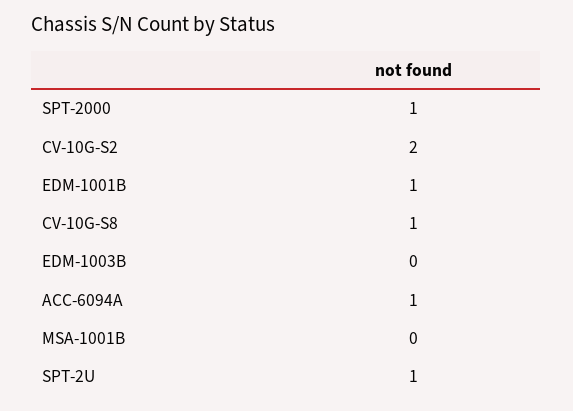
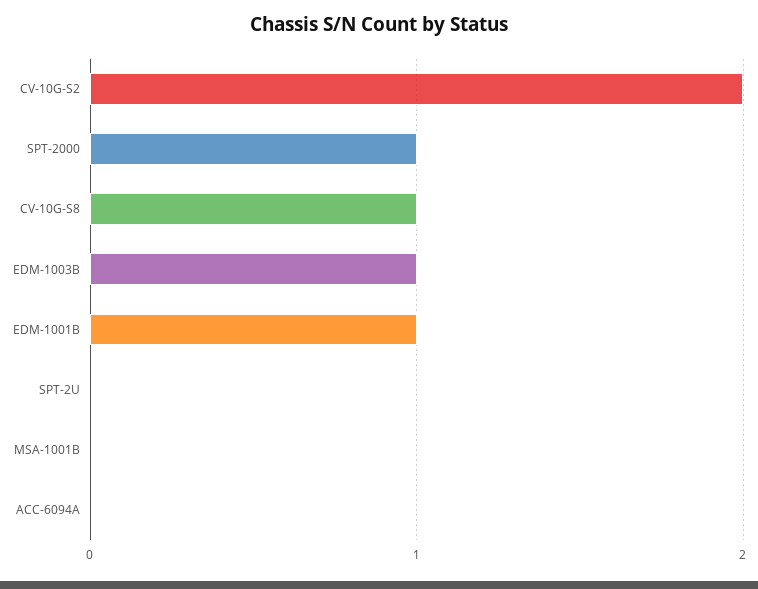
  {
    "SPT-2000": 1,
    "CV-10G-S2": 2,
    "EDM-1001B": 1,
    "CV-10G-S8": 1,
-   "EDM-1003B": 0,
+   "EDM-1003B": 1,
-   "ACC-6094A": 1,
+   "ACC-6094A": 0,
    "MSA-1001B": 0,
-   "SPT-2U": 1
+   "SPT-2U": 0
  }

